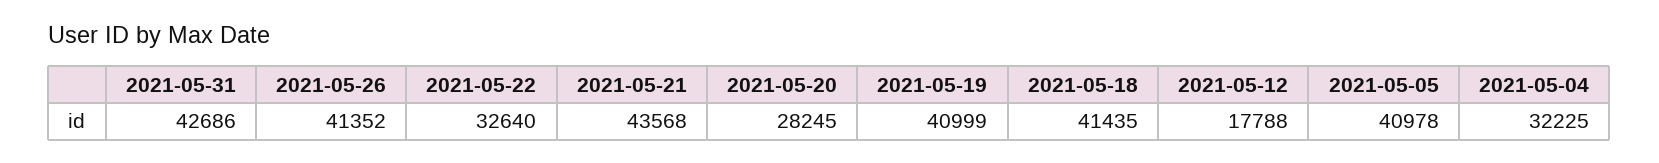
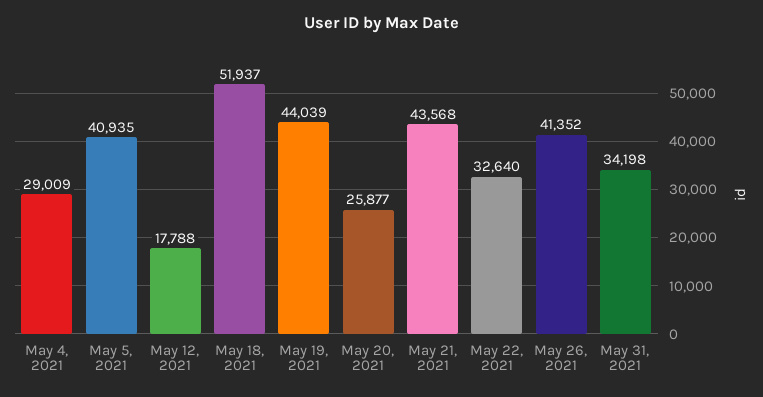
  {
-   "2021-05-31": 42686,
+   "2021-05-31": 34198,
    "2021-05-26": 41352,
    "2021-05-22": 32640,
    "2021-05-21": 43568,
-   "2021-05-20": 28245,
+   "2021-05-20": 25877,
-   "2021-05-19": 40999,
+   "2021-05-19": 44039,
-   "2021-05-18": 41435,
+   "2021-05-18": 51937,
    "2021-05-12": 17788,
-   "2021-05-05": 40978,
+   "2021-05-05": 40935,
-   "2021-05-04": 32225
+   "2021-05-04": 29009
  }

